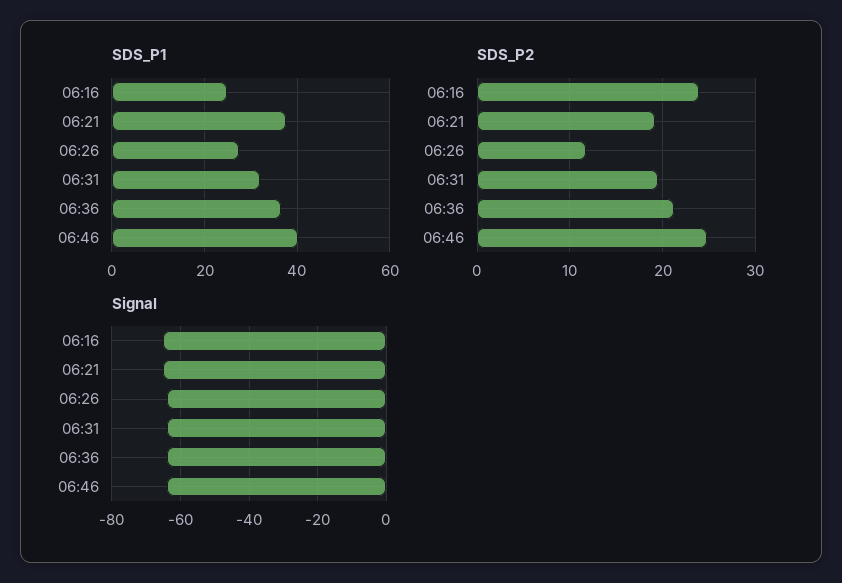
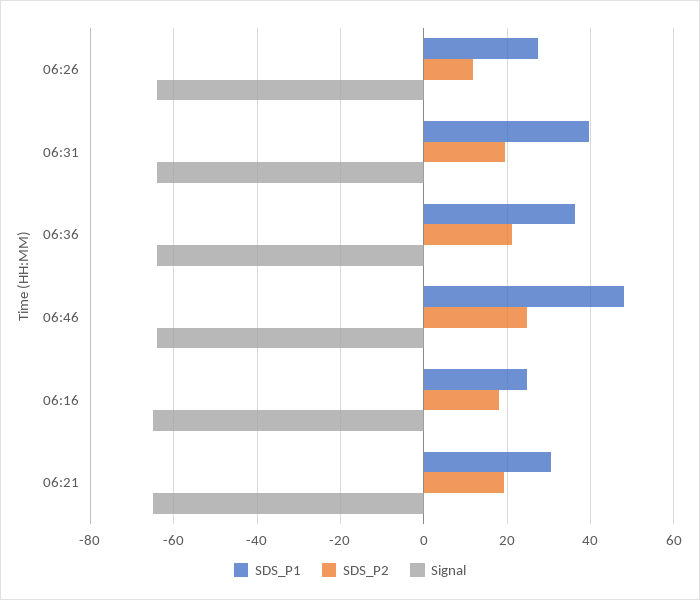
  {
    "SDS_P1": {
      "06:16": 24,
-     "06:21": 38,
+     "06:21": 30,
      "06:26": 28,
-     "06:31": 32,
+     "06:31": 40,
      "06:36": 36,
-     "06:46": 40
+     "06:46": 48
    },
    "SDS_P2": {
-     "06:16": 24,
+     "06:16": 18,
      "06:21": 19,
      "06:26": 12,
      "06:31": 20,
      "06:36": 21,
      "06:46": 25
    },
    "Signal": {
      "06:16": -66,
      "06:21": -66,
      "06:26": -64,
      "06:31": -64,
      "06:36": -64,
      "06:46": -64
    }
  }

